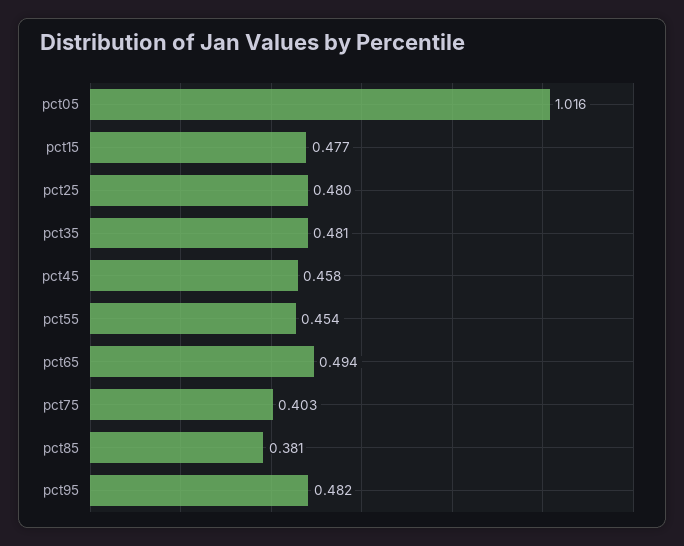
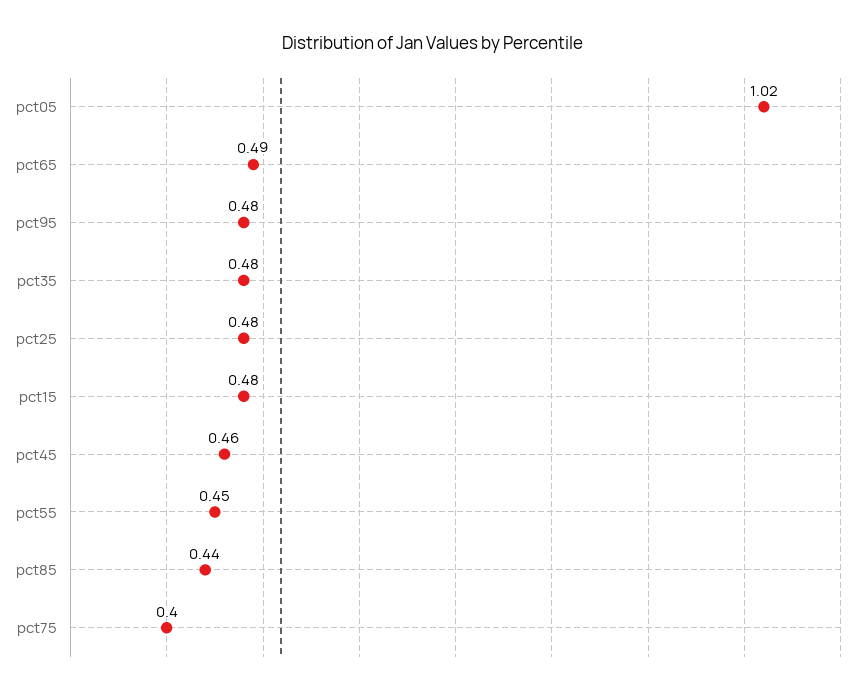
  {
    "pct05": 1.016,
    "pct15": 0.477,
    "pct25": 0.48,
    "pct35": 0.481,
    "pct45": 0.458,
    "pct55": 0.454,
    "pct65": 0.494,
    "pct75": 0.403,
-   "pct85": 0.381,
+   "pct85": 0.44,
    "pct95": 0.482
  }

